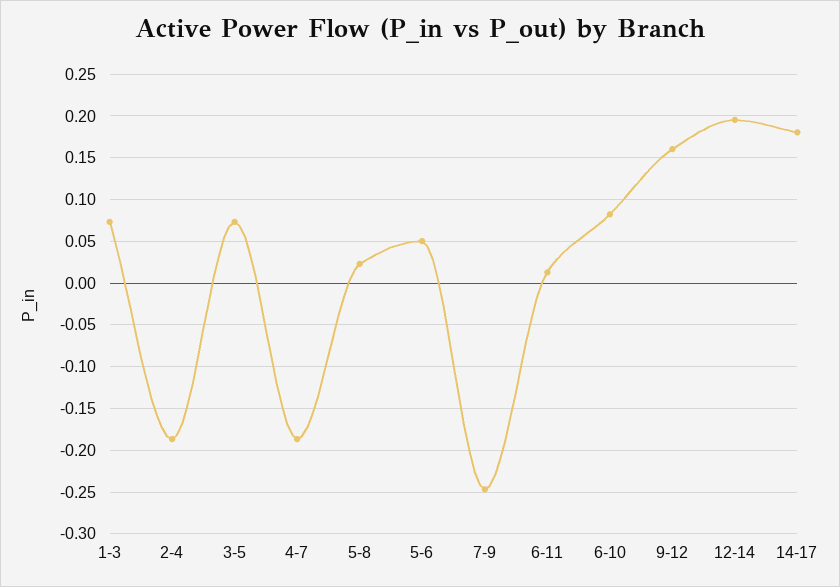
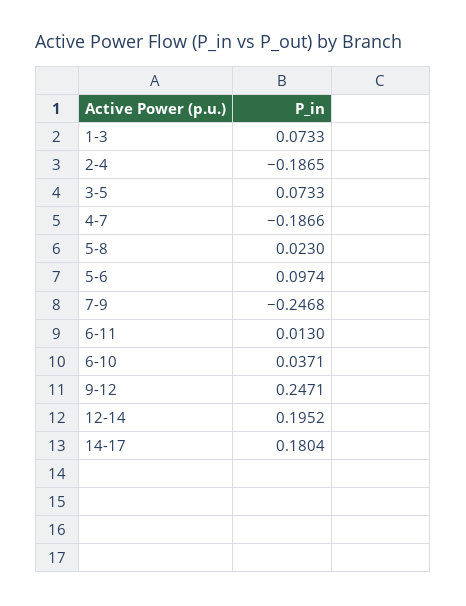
  {
    "1-3": 0.0733,
    "2-4": -0.1865,
    "3-5": 0.0733,
    "4-7": -0.1866,
    "5-8": 0.023,
-   "5-6": 0.05,
+   "5-6": 0.0974,
    "7-9": -0.2468,
    "6-11": 0.013,
-   "6-10": 0.08,
+   "6-10": 0.0371,
-   "9-12": 0.16,
+   "9-12": 0.2471,
    "12-14": 0.1952,
    "14-17": 0.1804
  }

